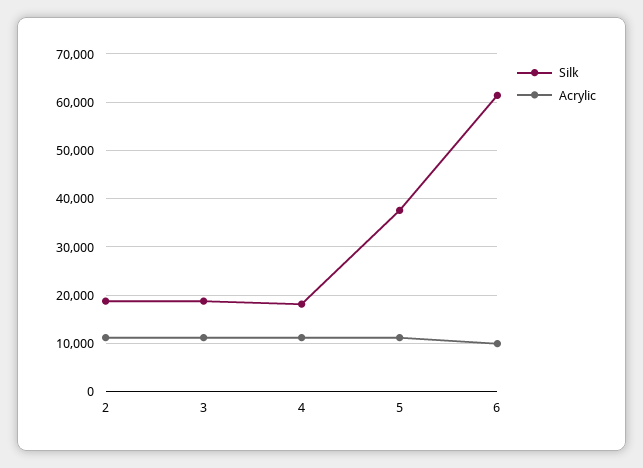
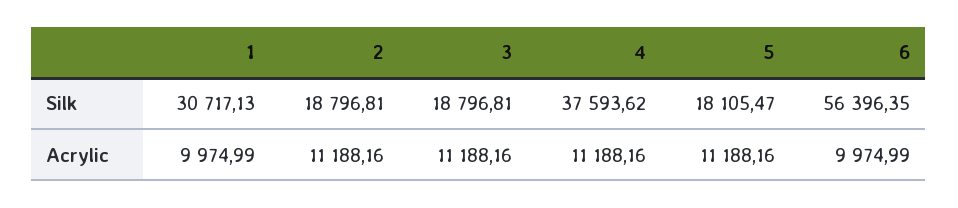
  {
    "Silk": {
      "2": 18796.81,
      "3": 18796.81,
-     "4": 18000,
+     "4": 37593.62,
-     "5": 38000,
+     "5": 18105.47,
-     "6": 62000
+     "6": 56396.35,
+     "1": 30717.13
    },
    "Acrylic": {
      "2": 11188.16,
      "3": 11188.16,
      "4": 11188.16,
      "5": 11188.16,
-     "6": 9974.99
+     "6": 9974.99,
+     "1": 9974.99
    }
  }

